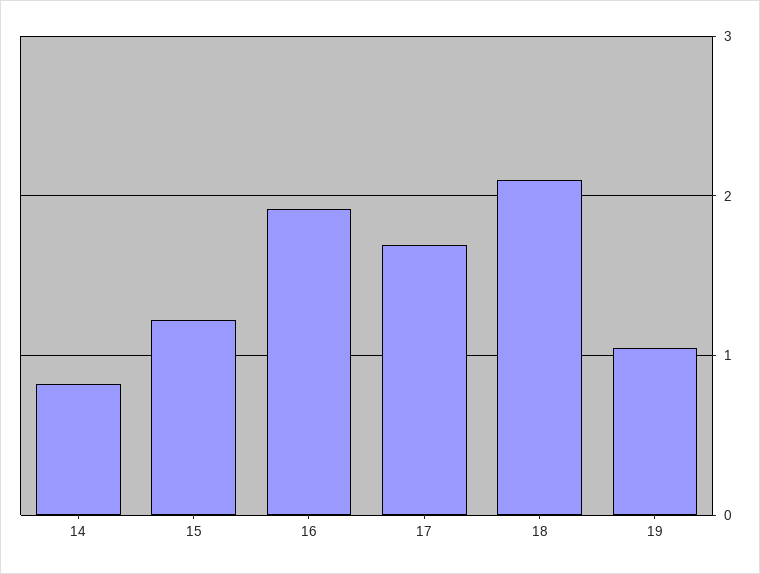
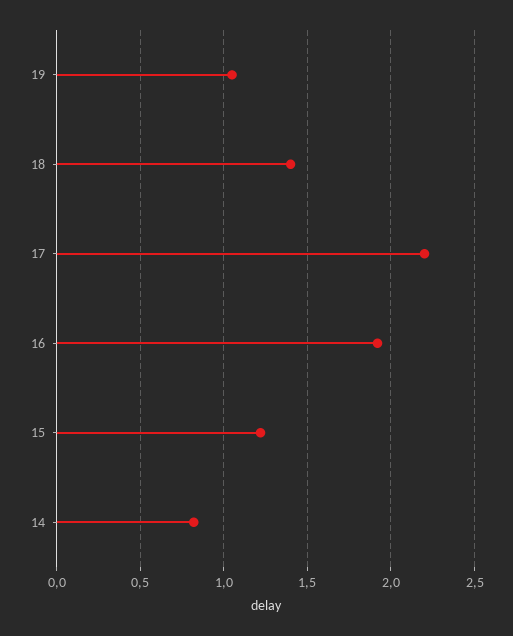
  {
    "14": 0.8,
    "15": 1.2,
    "16": 1.9,
-   "17": 1.7,
+   "17": 2.2,
-   "18": 2.1,
+   "18": 1.4,
    "19": 1.05
  }

